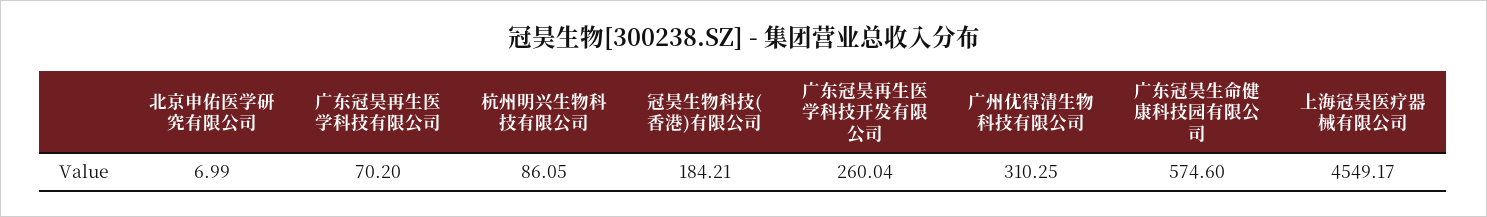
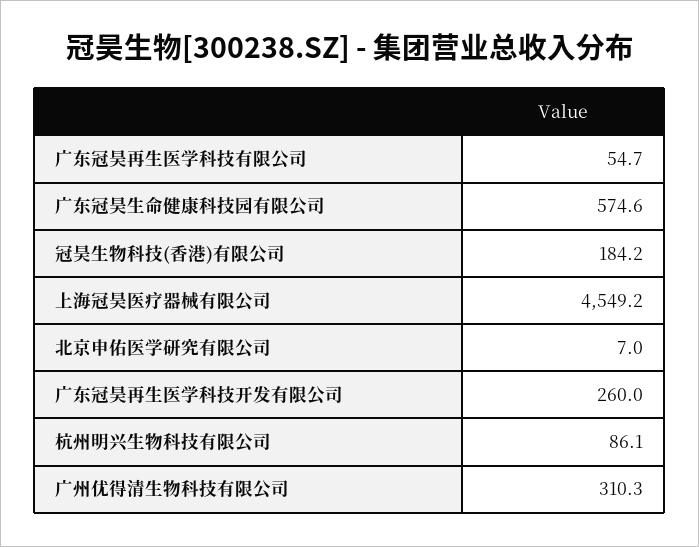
  {
    "北京申佑医学研究有限公司": 6.99,
-   "广东冠昊再生医学科技有限公司": 70.2,
+   "广东冠昊再生医学科技有限公司": 54.7,
    "杭州明兴生物科技有限公司": 86.05,
    "冠昊生物科技(香港)有限公司": 184.21,
    "广东冠昊再生医学科技开发有限公司": 260.04,
    "广州优得清生物科技有限公司": 310.25,
    "广东冠昊生命健康科技园有限公司": 574.6,
    "上海冠昊医疗器械有限公司": 4549.17
  }

